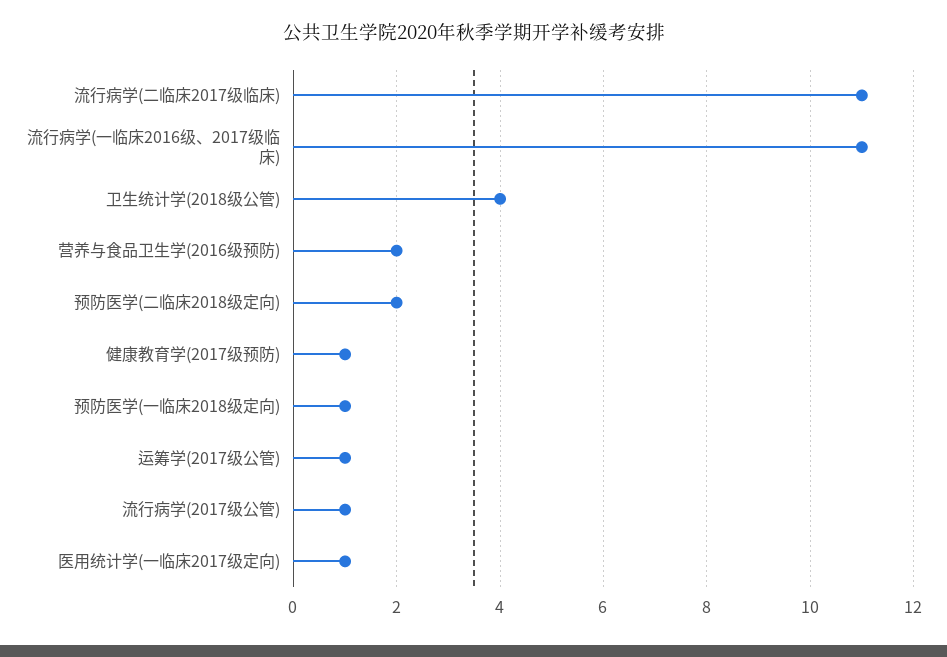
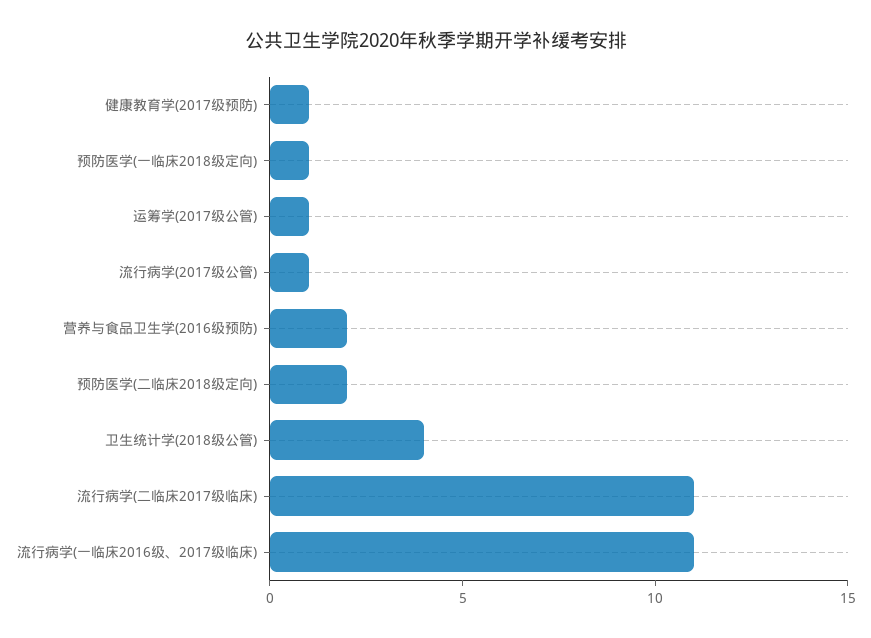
  {
    "流行病学(二临床2017级临床)": 11,
    "流行病学(一临床2016级、2017级临床)": 11,
    "卫生统计学(2018级公管)": 4,
    "营养与食品卫生学(2016级预防)": 2,
    "预防医学(二临床2018级定向)": 2,
    "健康教育学(2017级预防)": 1,
    "预防医学(一临床2018级定向)": 1,
    "运筹学(2017级公管)": 1,
-   "流行病学(2017级公管)": 1,
+   "流行病学(2017级公管)": 1
-   "医用统计学(一临床2017级定向)": 1
  }

